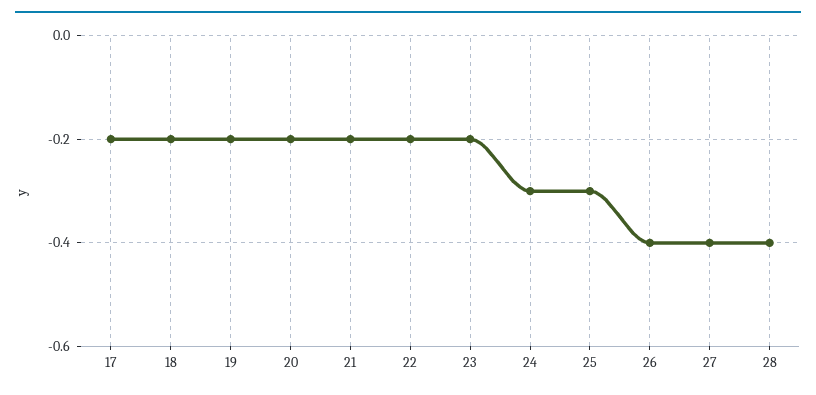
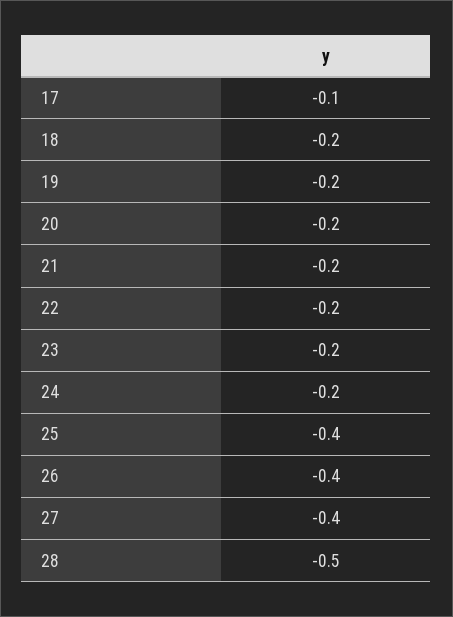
  {
-   "17": -0.2,
+   "17": -0.1,
    "18": -0.2,
    "19": -0.2,
    "20": -0.2,
    "21": -0.2,
    "22": -0.2,
    "23": -0.2,
-   "24": -0.3,
+   "24": -0.2,
-   "25": -0.3,
+   "25": -0.4,
    "26": -0.4,
    "27": -0.4,
-   "28": -0.4
+   "28": -0.5
  }

